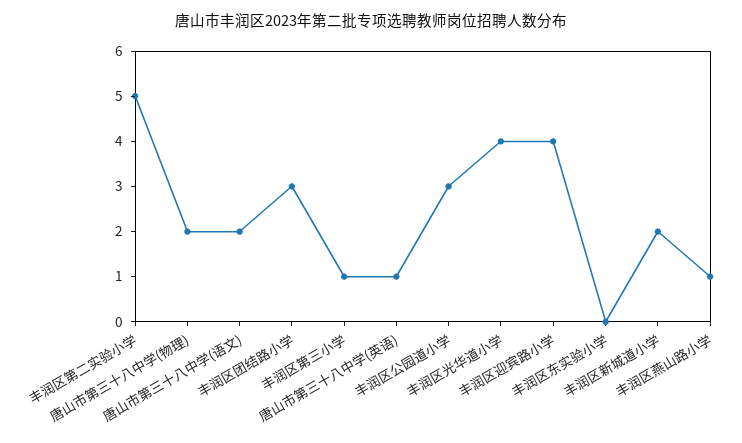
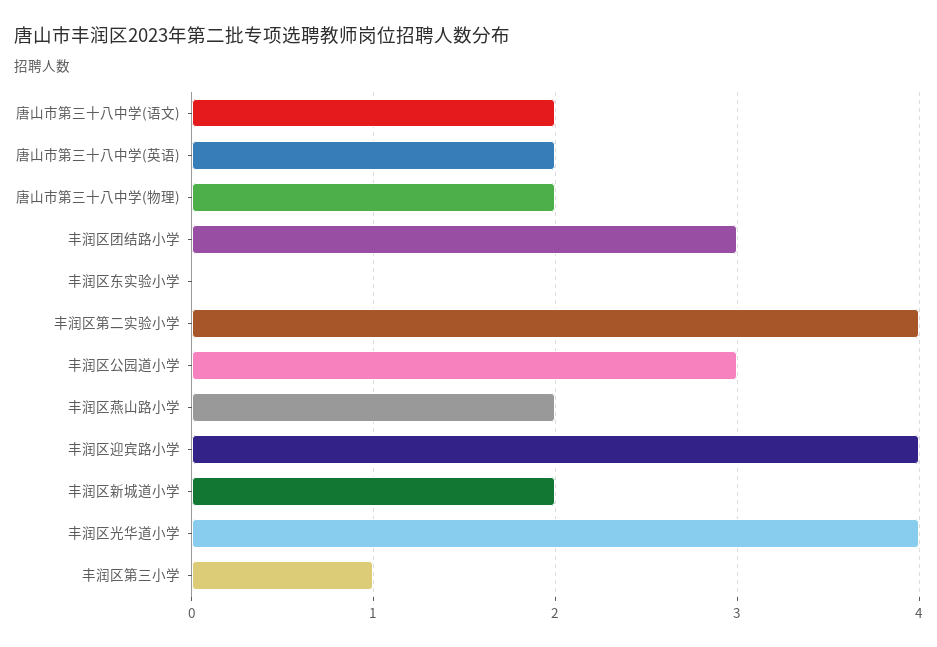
  {
-   "丰润区第二实验小学": 5,
+   "丰润区第二实验小学": 4,
    "唐山市第三十八中学(物理)": 2,
    "唐山市第三十八中学(语文)": 2,
    "丰润区团结路小学": 3,
    "丰润区第三小学": 1,
-   "唐山市第三十八中学(英语)": 1,
+   "唐山市第三十八中学(英语)": 2,
    "丰润区公园道小学": 3,
    "丰润区光华道小学": 4,
    "丰润区迎宾路小学": 4,
    "丰润区东实验小学": 0,
    "丰润区新城道小学": 2,
-   "丰润区燕山路小学": 1
+   "丰润区燕山路小学": 2
  }

